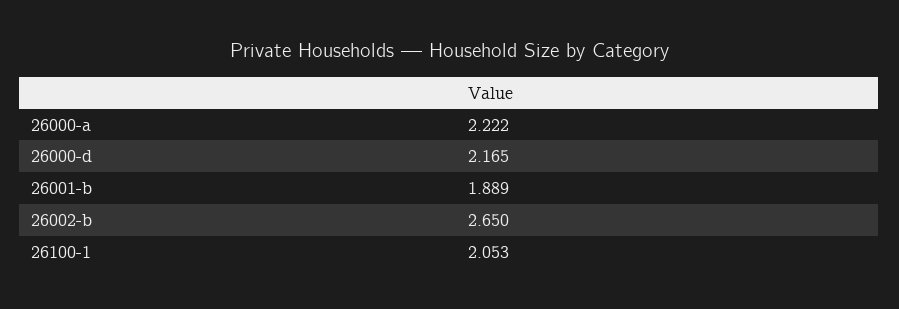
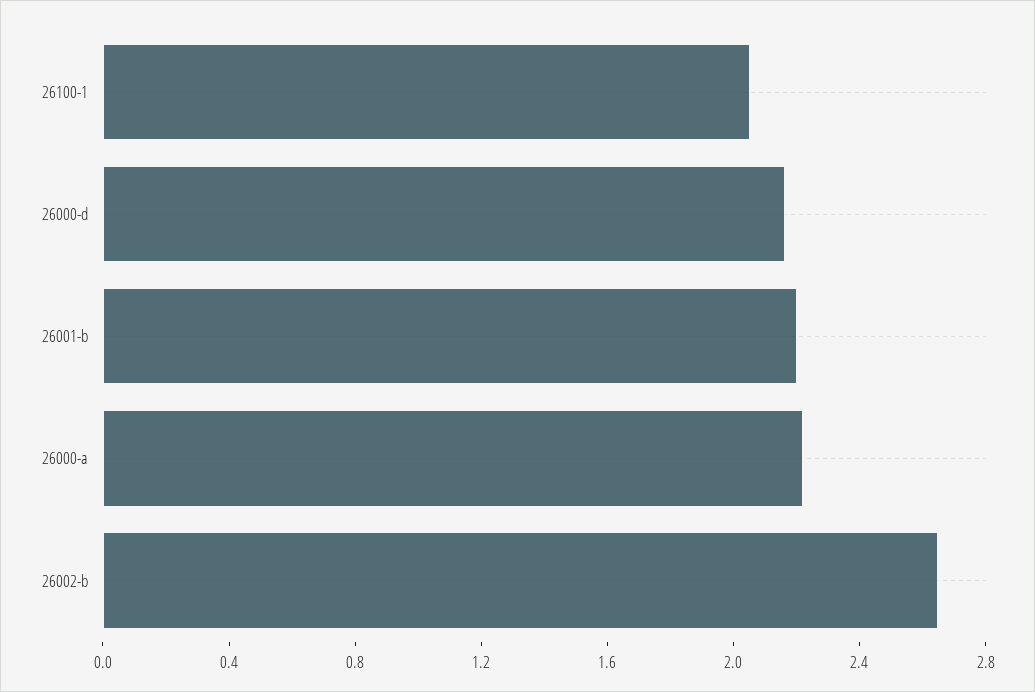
  {
    "26000-a": 2.222,
    "26000-d": 2.165,
-   "26001-b": 1.889,
+   "26001-b": 2.2,
    "26002-b": 2.65,
    "26100-1": 2.053
  }

